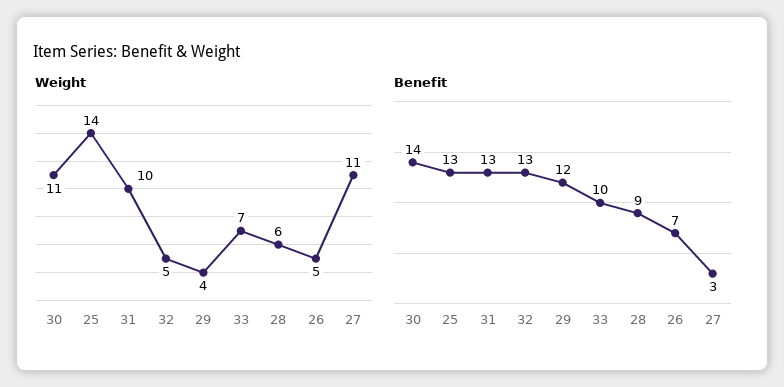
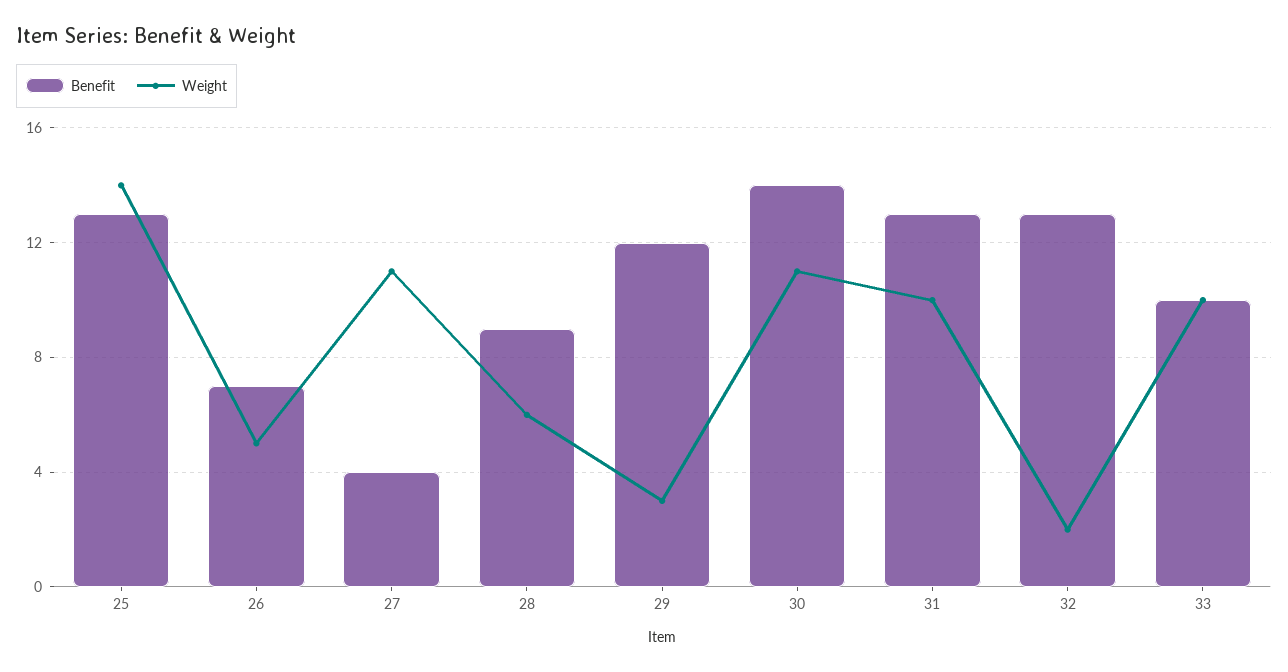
  {
    "Weight": {
      "30": 11,
      "25": 14,
      "31": 10,
-     "32": 5,
+     "32": 2,
-     "29": 4,
+     "29": 3,
-     "33": 7,
+     "33": 10,
      "28": 6,
      "26": 5,
      "27": 11
    },
    "Benefit": {
      "30": 14,
      "25": 13,
      "31": 13,
      "32": 13,
      "29": 12,
      "33": 10,
      "28": 9,
      "26": 7,
-     "27": 3
+     "27": 4
    }
  }

